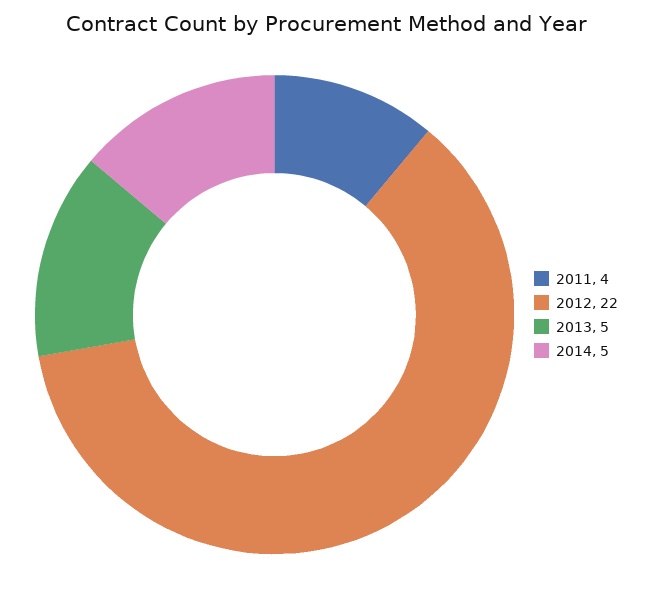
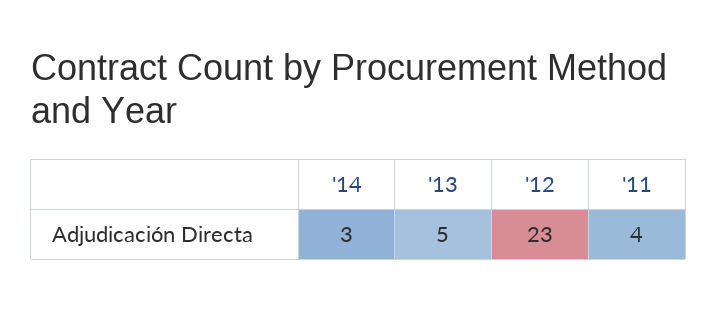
  {
    "2011": 4,
-   "2012": 22,
+   "2012": 23,
    "2013": 5,
-   "2014": 5
+   "2014": 3
  }

